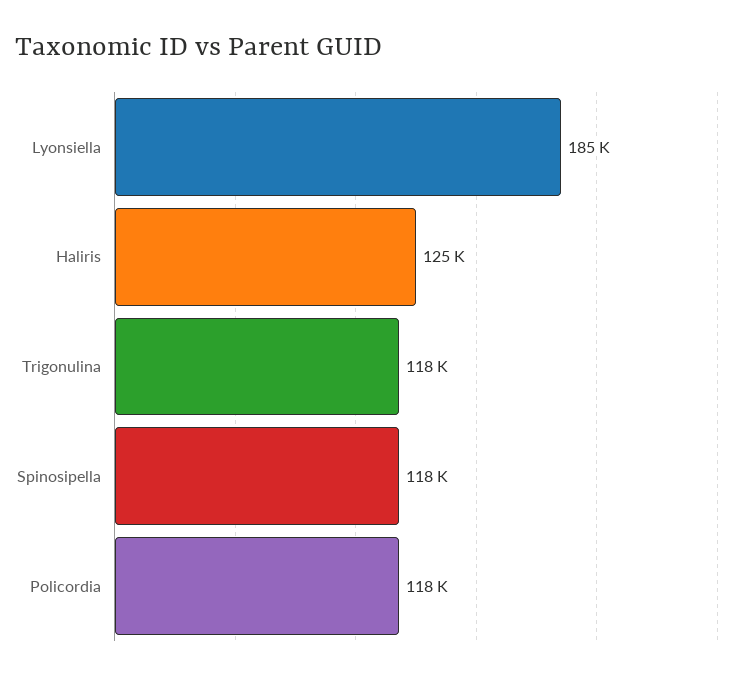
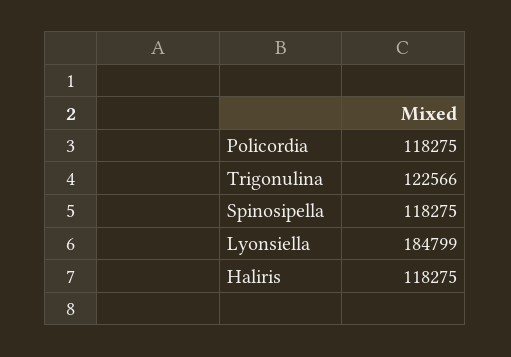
  {
    "Lyonsiella": 184799,
-   "Haliris": 125000,
+   "Haliris": 118275,
-   "Trigonulina": 118000,
+   "Trigonulina": 122566,
    "Spinosipella": 118275,
    "Policordia": 118275
  }

